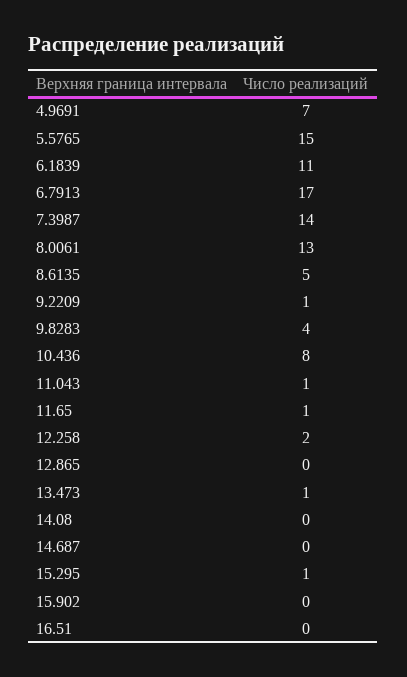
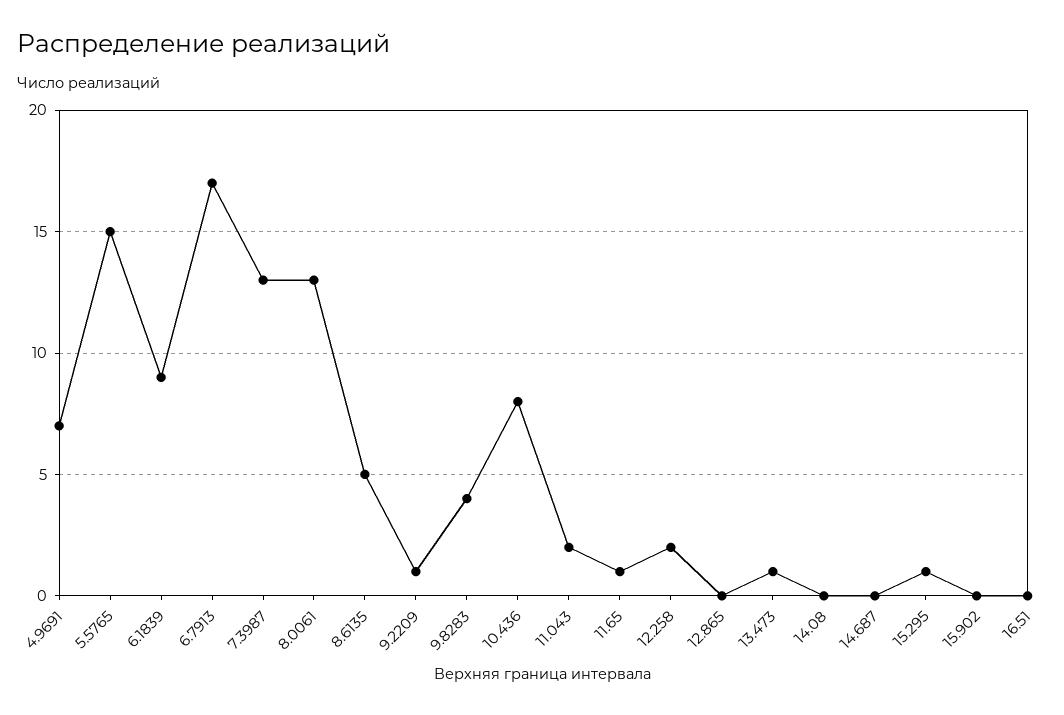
  {
    "4.9691": 7,
    "5.5765": 15,
-   "6.1839": 11,
+   "6.1839": 9,
    "6.7913": 17,
-   "7.3987": 14,
+   "7.3987": 13,
    "8.0061": 13,
    "8.6135": 5,
    "9.2209": 1,
    "9.8283": 4,
    "10.436": 8,
-   "11.043": 1,
+   "11.043": 2,
    "11.65": 1,
    "12.258": 2,
    "12.865": 0,
    "13.473": 1,
    "14.08": 0,
    "14.687": 0,
    "15.295": 1,
    "15.902": 0,
    "16.51": 0
  }

